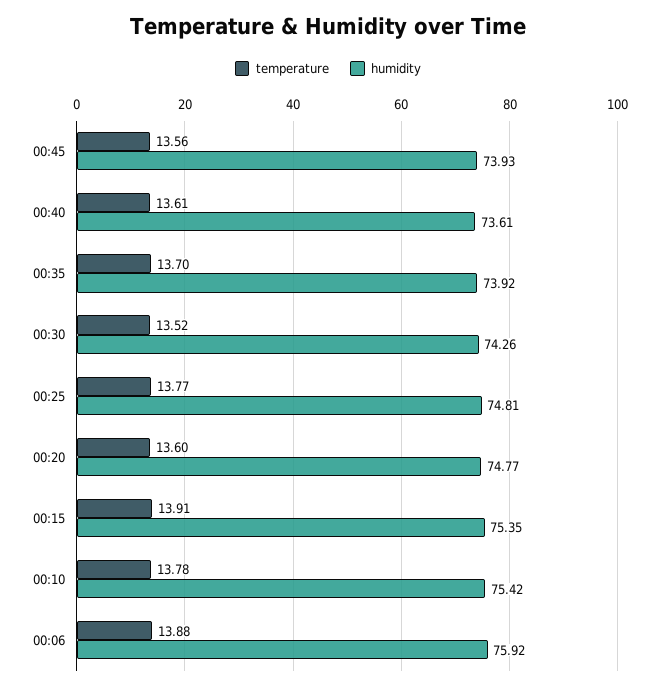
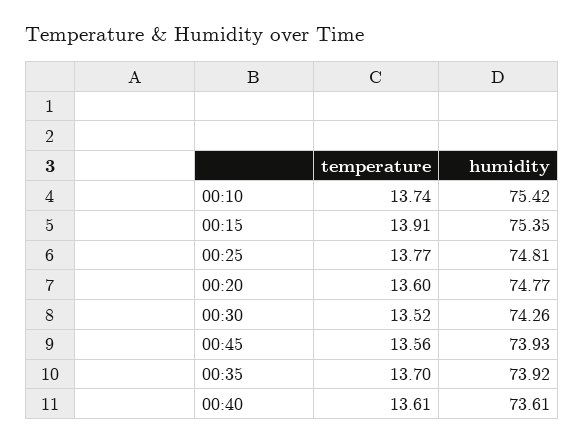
  {
    "temperature": {
      "00:45": 13.56,
      "00:40": 13.61,
      "00:35": 13.7,
      "00:30": 13.52,
      "00:25": 13.77,
      "00:20": 13.6,
      "00:15": 13.91,
-     "00:10": 13.78,
+     "00:10": 13.74
-     "00:06": 13.88
    },
    "humidity": {
      "00:45": 73.93,
      "00:40": 73.61,
      "00:35": 73.92,
      "00:30": 74.26,
      "00:25": 74.81,
      "00:20": 74.77,
      "00:15": 75.35,
-     "00:10": 75.42,
+     "00:10": 75.42
-     "00:06": 75.92
    }
  }

